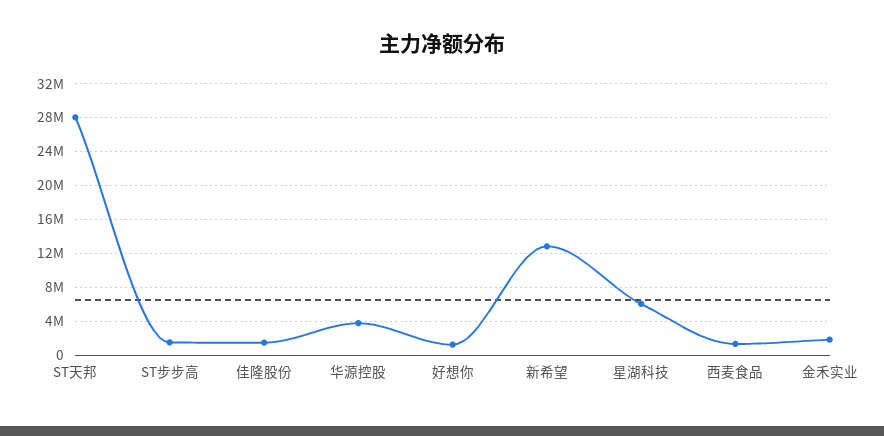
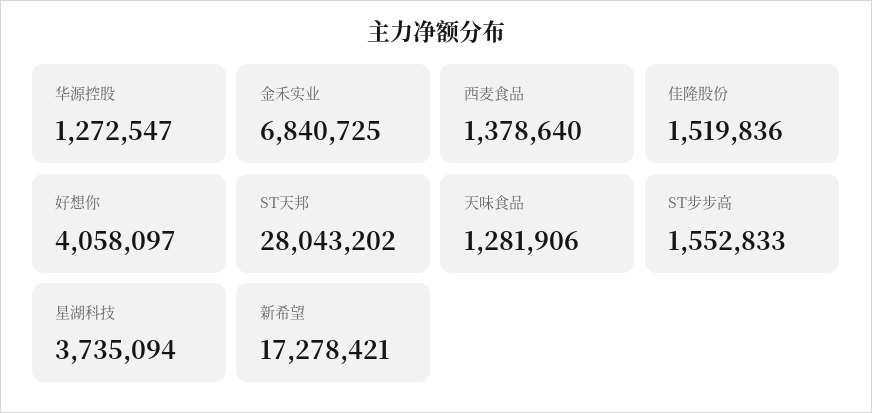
  {
    "ST天邦": 28043202,
    "ST步步高": 1552833,
    "佳隆股份": 1519836,
-   "华源控股": 4000000,
+   "华源控股": 1272547,
-   "好想你": 1000000,
+   "好想你": 4058097,
-   "新希望": 13000000,
+   "新希望": 17278421,
-   "星湖科技": 6000000,
+   "星湖科技": 3735094,
    "西麦食品": 1378640,
-   "金禾实业": 2000000
+   "金禾实业": 6840725,
+   "天味食品": 1281906
  }

